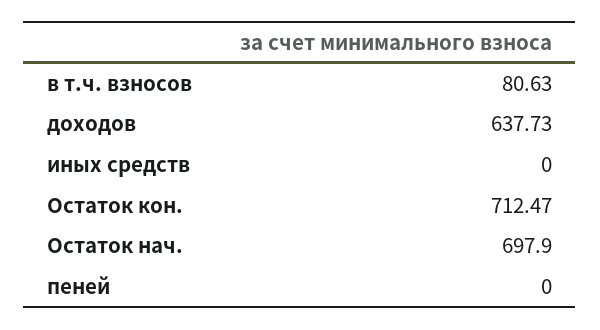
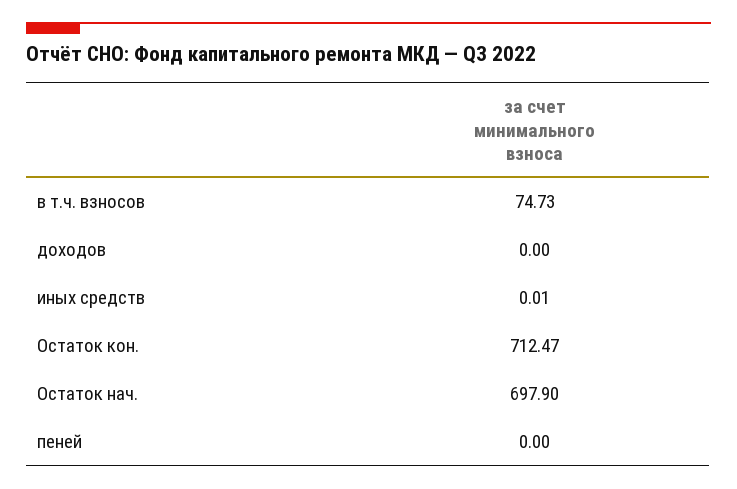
  {
-   "в т.ч. взносов": 80.63,
+   "в т.ч. взносов": 74.73,
-   "доходов": 637.73,
+   "доходов": 0,
-   "иных средств": 0,
+   "иных средств": 0.01,
    "Остаток кон.": 712.47,
    "Остаток нач.": 697.9,
    "пеней": 0
  }

